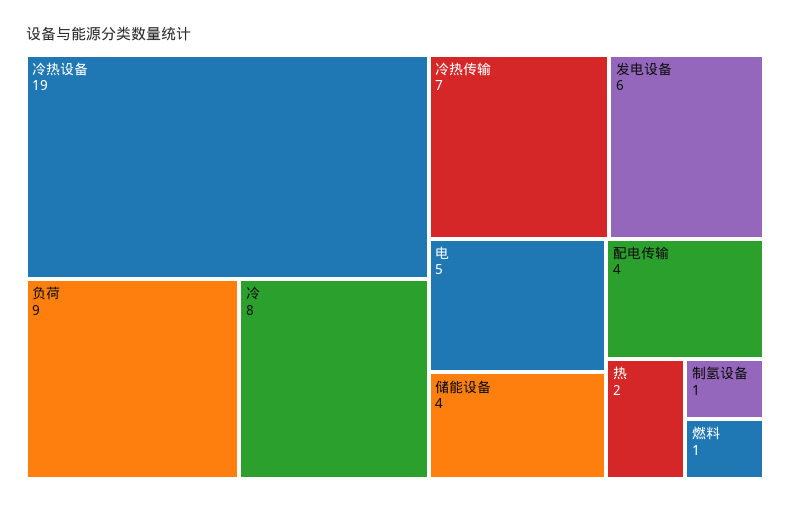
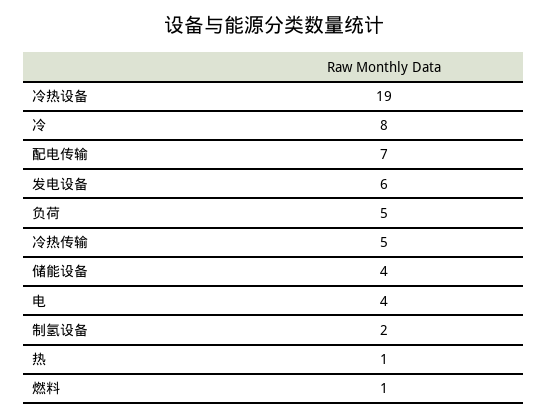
  {
    "冷热设备": 19,
-   "负荷": 9,
+   "负荷": 5,
    "冷": 8,
-   "冷热传输": 7,
+   "冷热传输": 5,
    "发电设备": 6,
-   "电": 5,
+   "电": 4,
    "储能设备": 4,
-   "配电传输": 4,
+   "配电传输": 7,
-   "热": 2,
+   "热": 1,
-   "制氢设备": 1,
+   "制氢设备": 2,
    "燃料": 1
  }

